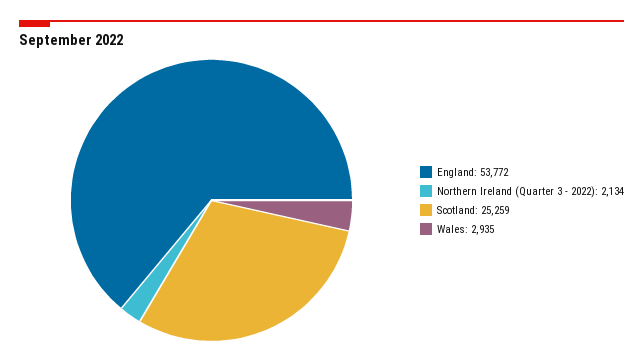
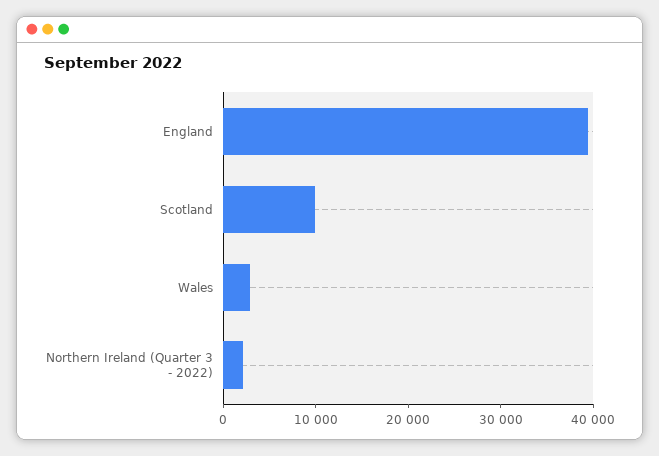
  {
-   "England": 53772,
+   "England": 40000,
    "Northern Ireland (Quarter 3 - 2022)": 2134,
-   "Scotland": 25259,
+   "Scotland": 10000,
    "Wales": 2935
  }

